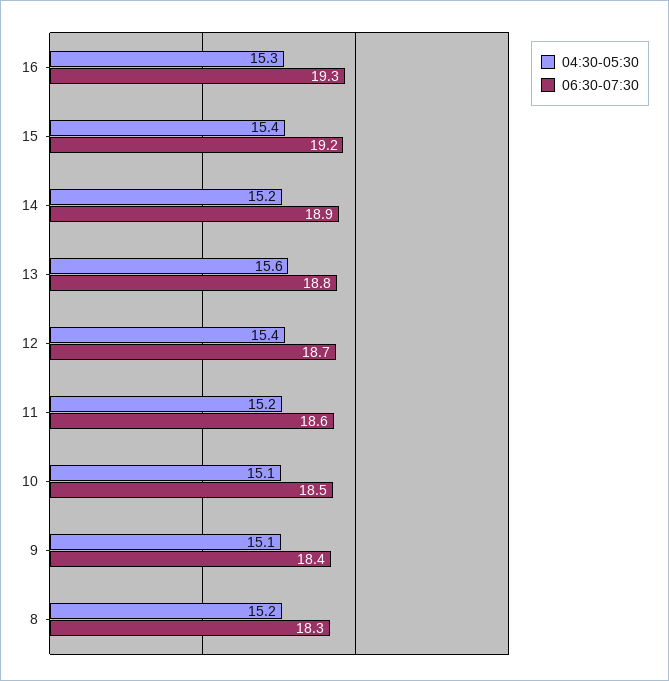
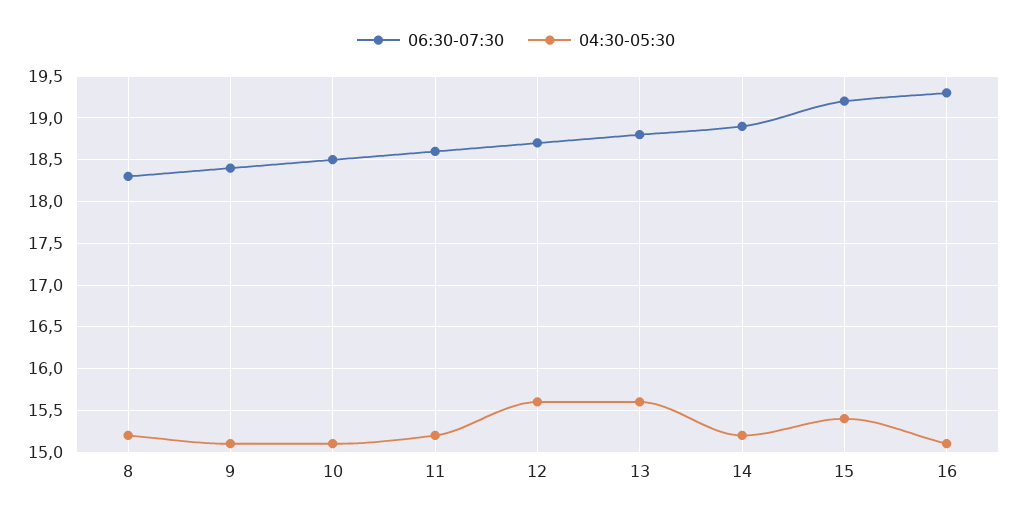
  {
    "04:30-05:30": {
-     "16": 15.3,
+     "16": 15.1,
      "15": 15.4,
      "14": 15.2,
      "13": 15.6,
-     "12": 15.4,
+     "12": 15.6,
      "11": 15.2,
      "10": 15.1,
      "9": 15.1,
      "8": 15.2
    },
    "06:30-07:30": {
      "16": 19.3,
      "15": 19.2,
      "14": 18.9,
      "13": 18.8,
      "12": 18.7,
      "11": 18.6,
      "10": 18.5,
      "9": 18.4,
      "8": 18.3
    }
  }

